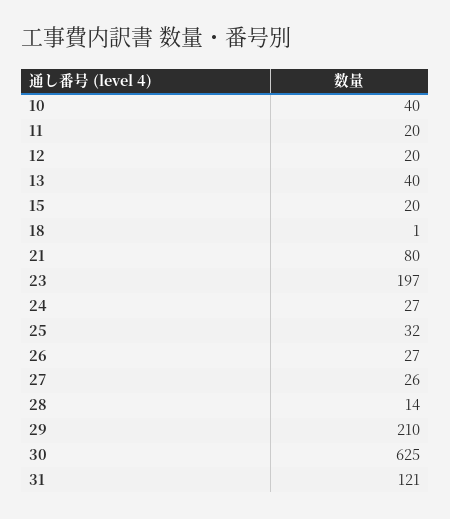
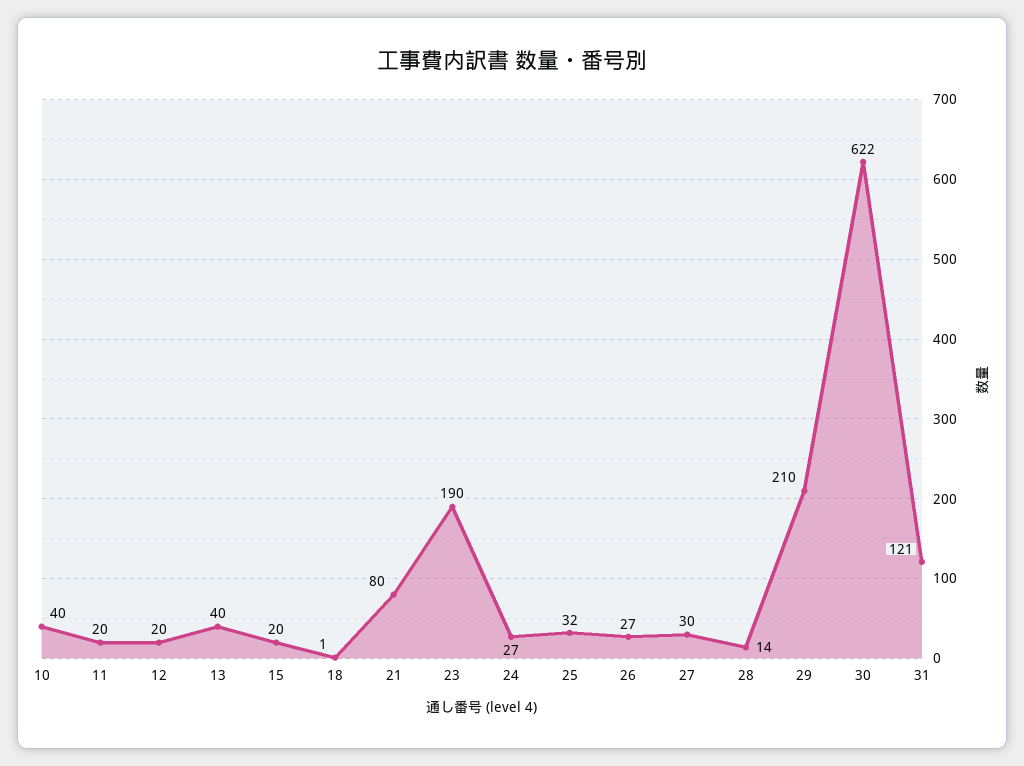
  {
    "10": 40,
    "11": 20,
    "12": 20,
    "13": 40,
    "15": 20,
    "18": 1,
    "21": 80,
-   "23": 197,
+   "23": 190,
    "24": 27,
    "25": 32,
    "26": 27,
-   "27": 26,
+   "27": 30,
    "28": 14,
    "29": 210,
-   "30": 625,
+   "30": 622,
    "31": 121
  }

